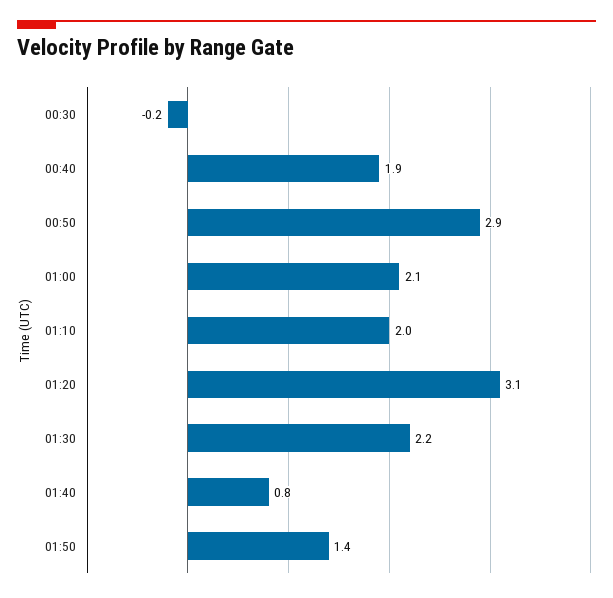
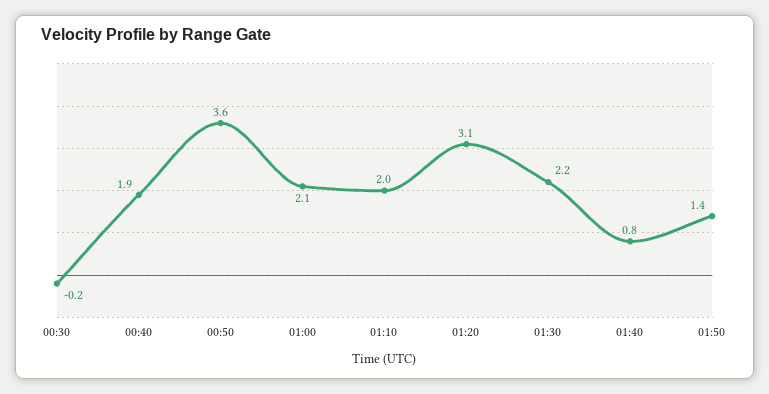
  {
    "00:30": -0.2,
    "00:40": 1.9,
-   "00:50": 2.9,
+   "00:50": 3.6,
    "01:00": 2.1,
    "01:10": 2,
    "01:20": 3.1,
    "01:30": 2.2,
    "01:40": 0.8,
    "01:50": 1.4
  }

